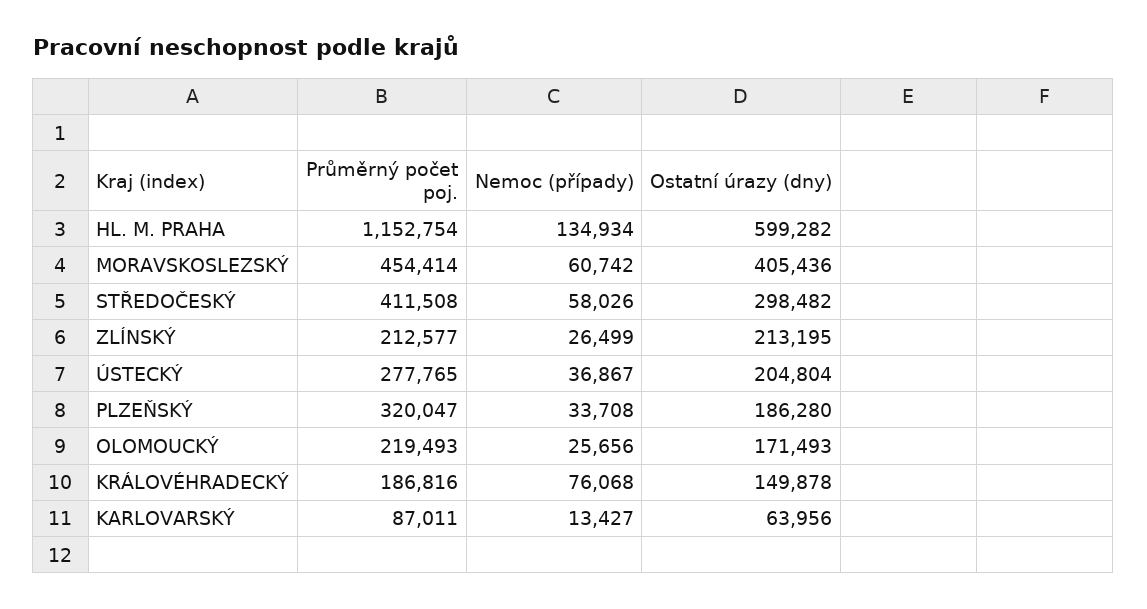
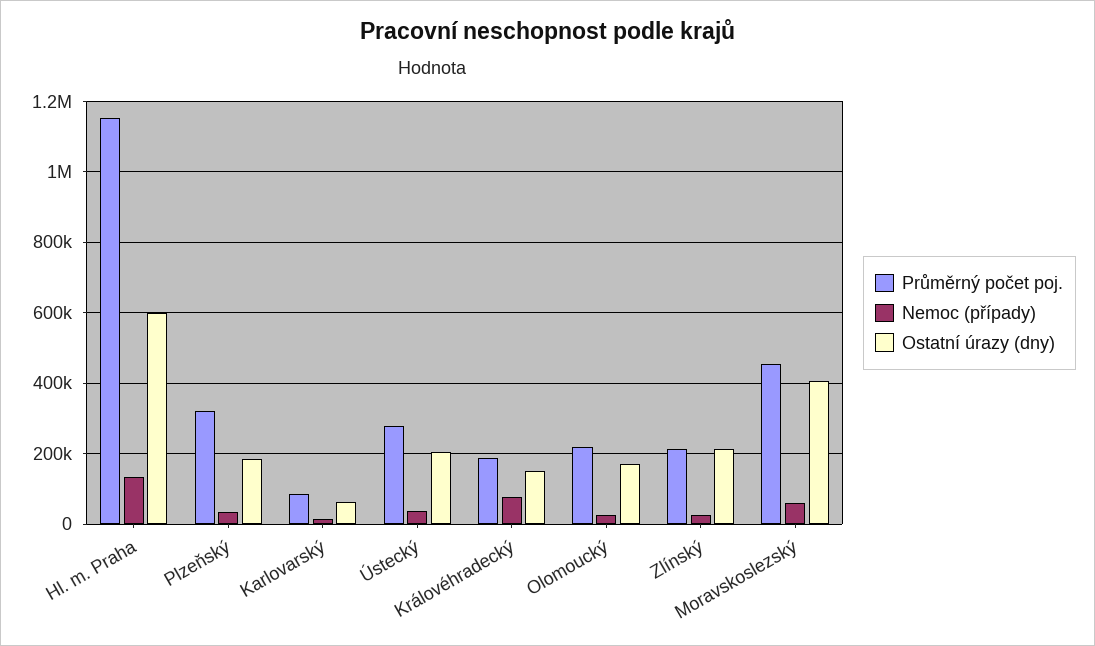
  {
    "Průměrný počet poj.": {
      "HL. M. PRAHA": 1152754,
      "MORAVSKOSLEZSKÝ": 454414,
-     "STŘEDOČESKÝ": 411508,
      "ZLÍNSKÝ": 212577,
      "ÚSTECKÝ": 277765,
      "PLZEŇSKÝ": 320047,
      "OLOMOUCKÝ": 219493,
      "KRÁLOVÉHRADECKÝ": 186816,
      "KARLOVARSKÝ": 87011
    },
    "Nemoc (případy)": {
      "HL. M. PRAHA": 134934,
      "MORAVSKOSLEZSKÝ": 60742,
-     "STŘEDOČESKÝ": 58026,
      "ZLÍNSKÝ": 26499,
      "ÚSTECKÝ": 36867,
      "PLZEŇSKÝ": 33708,
      "OLOMOUCKÝ": 25656,
      "KRÁLOVÉHRADECKÝ": 76068,
      "KARLOVARSKÝ": 13427
    },
    "Ostatní úrazy (dny)": {
      "HL. M. PRAHA": 599282,
      "MORAVSKOSLEZSKÝ": 405436,
-     "STŘEDOČESKÝ": 298482,
      "ZLÍNSKÝ": 213195,
      "ÚSTECKÝ": 204804,
      "PLZEŇSKÝ": 186280,
      "OLOMOUCKÝ": 171493,
      "KRÁLOVÉHRADECKÝ": 149878,
      "KARLOVARSKÝ": 63956
    }
  }

